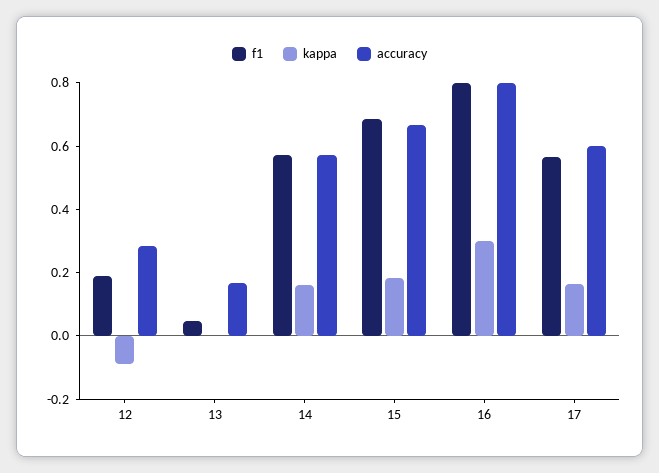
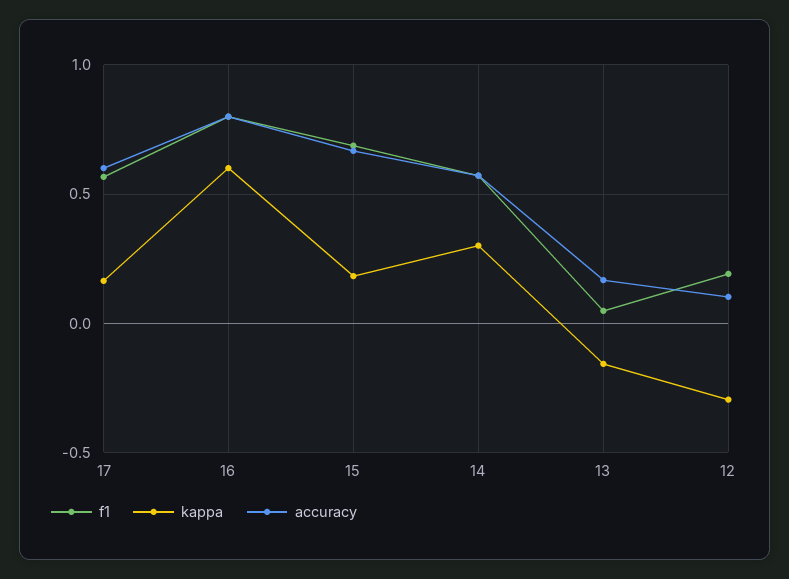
  {
    "f1": {
      "12": 0.2,
      "13": 0.05,
      "14": 0.55,
      "15": 0.7,
      "16": 0.8,
      "17": 0.55
    },
    "kappa": {
-     "12": -0.1,
+     "12": -0.3,
-     "13": 0,
+     "13": -0.15,
-     "14": 0.15,
+     "14": 0.3,
      "15": 0.2,
-     "16": 0.3,
+     "16": 0.6,
      "17": 0.15
    },
    "accuracy": {
-     "12": 0.3,
+     "12": 0.1,
      "13": 0.15,
      "14": 0.55,
      "15": 0.65,
      "16": 0.8,
      "17": 0.6
    }
  }

